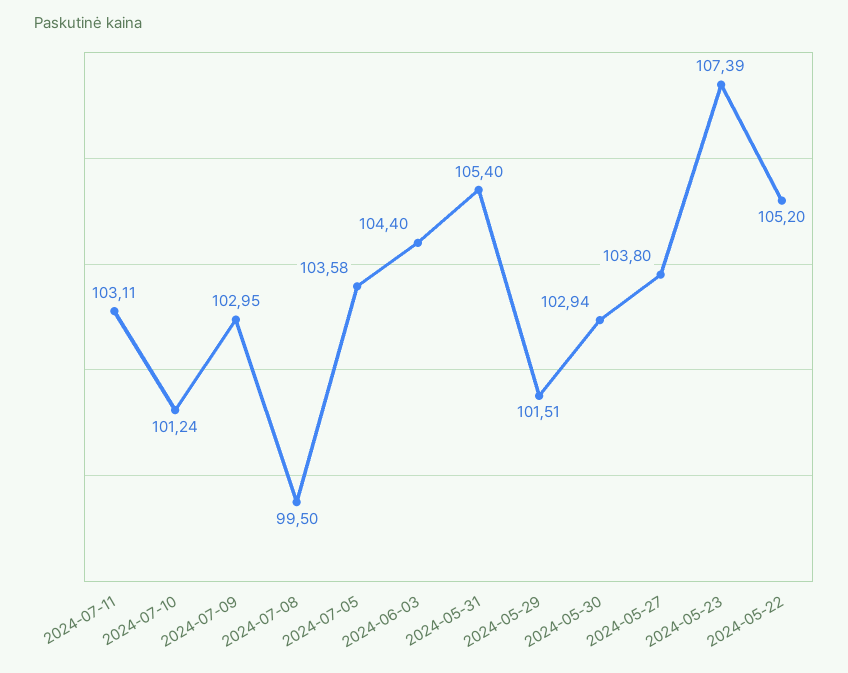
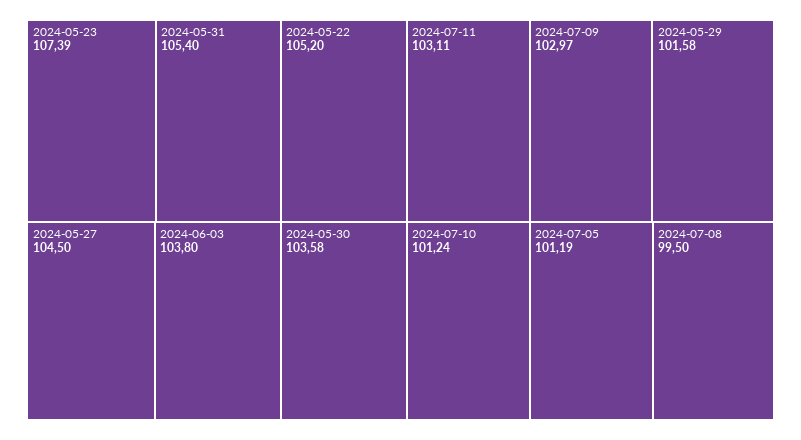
  {
    "2024-07-11": 103.11,
    "2024-07-10": 101.24,
-   "2024-07-09": 102.95,
+   "2024-07-09": 102.97,
    "2024-07-08": 99.5,
-   "2024-07-05": 103.58,
+   "2024-07-05": 101.19,
-   "2024-06-03": 104.4,
+   "2024-06-03": 103.8,
    "2024-05-31": 105.4,
-   "2024-05-29": 101.51,
+   "2024-05-29": 101.58,
-   "2024-05-30": 102.94,
+   "2024-05-30": 103.58,
-   "2024-05-27": 103.8,
+   "2024-05-27": 104.5,
    "2024-05-23": 107.39,
    "2024-05-22": 105.2
  }

